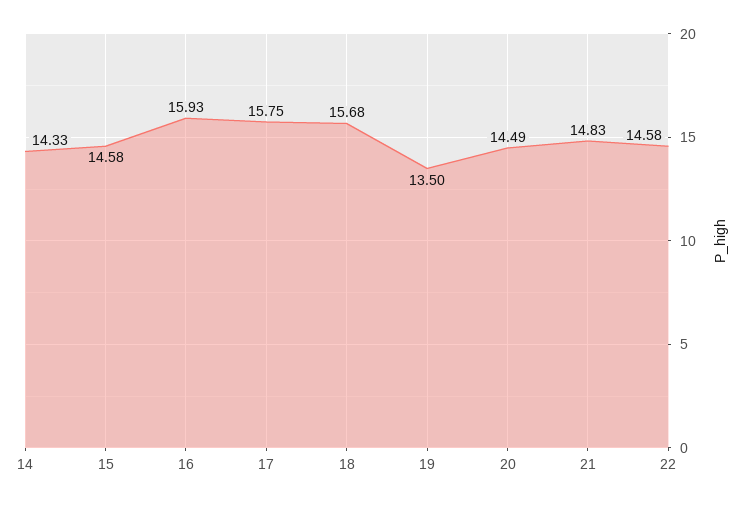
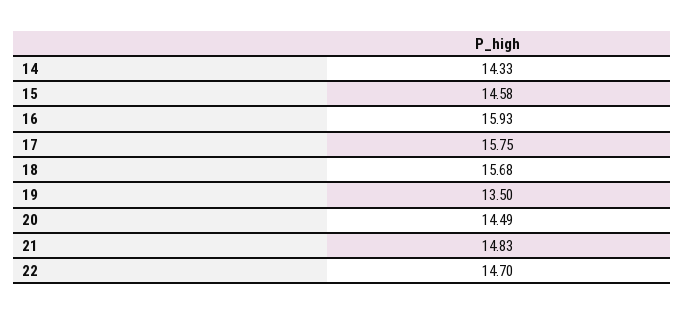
  {
    "14": 14.33,
    "15": 14.58,
    "16": 15.93,
    "17": 15.75,
    "18": 15.68,
    "19": 13.5,
    "20": 14.49,
    "21": 14.83,
-   "22": 14.58
+   "22": 14.7
  }

